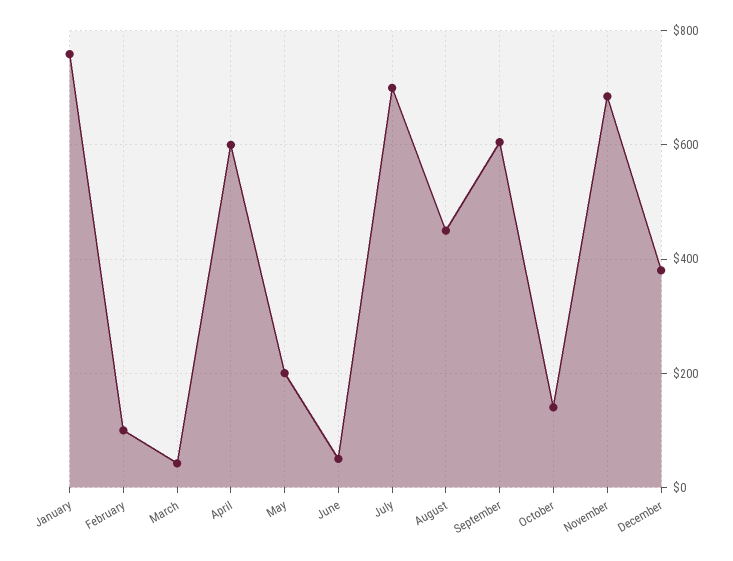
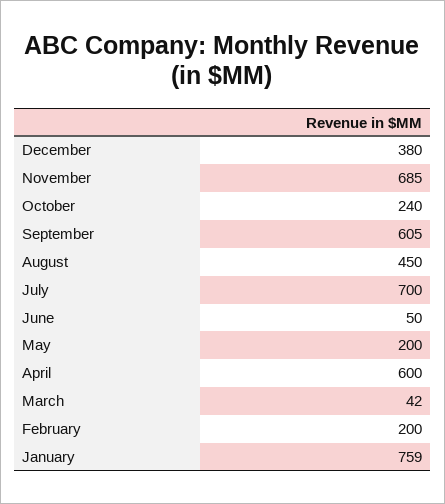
  {
    "January": 759,
-   "February": 100,
+   "February": 200,
    "March": 42,
    "April": 600,
    "May": 200,
    "June": 50,
    "July": 700,
    "August": 450,
    "September": 605,
-   "October": 140,
+   "October": 240,
    "November": 685,
    "December": 380
  }

